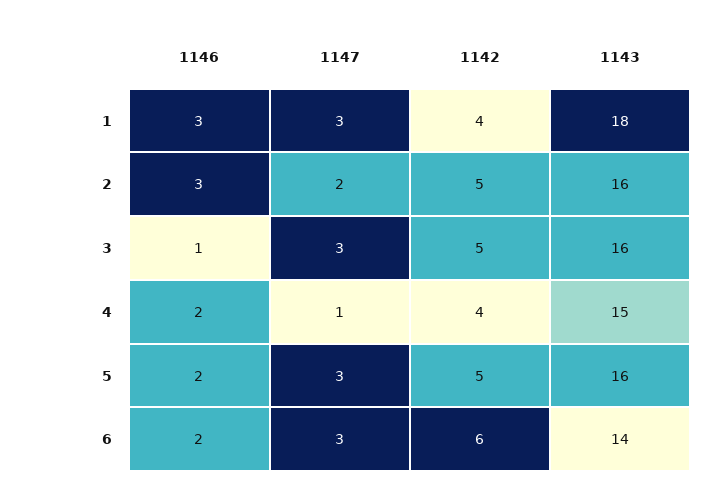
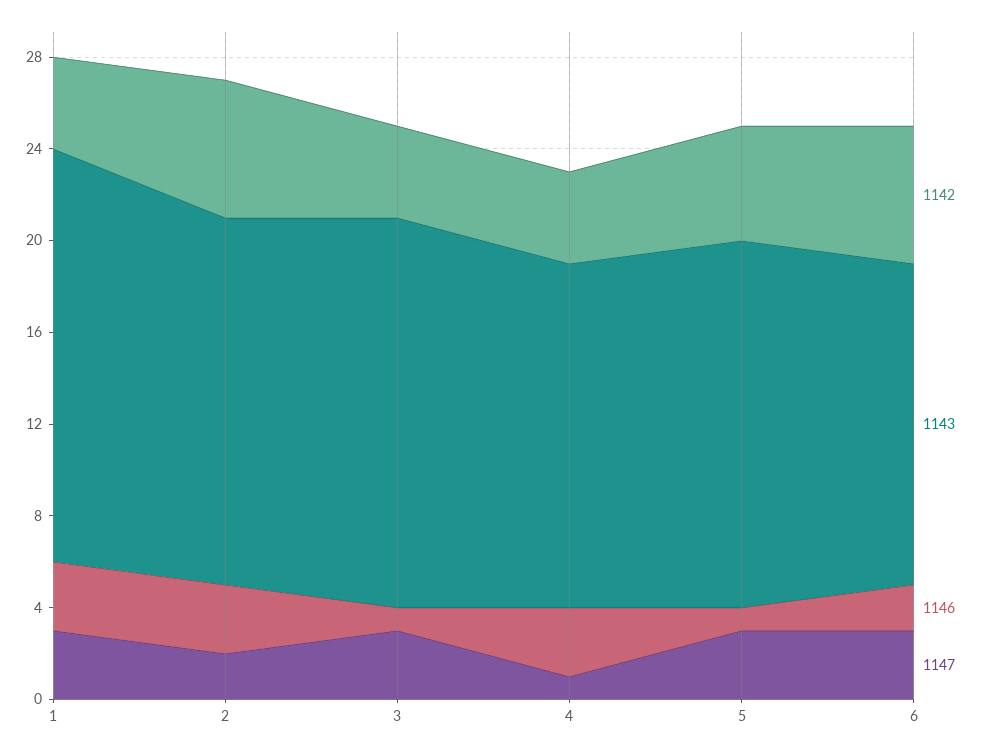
  {
    "1146": {
      "1": 3,
      "2": 3,
      "3": 1,
-     "4": 2,
+     "4": 3,
-     "5": 2,
+     "5": 1,
      "6": 2
    },
    "1147": {
      "1": 3,
      "2": 2,
      "3": 3,
      "4": 1,
      "5": 3,
      "6": 3
    },
    "1142": {
      "1": 4,
-     "2": 5,
+     "2": 6,
-     "3": 5,
+     "3": 4,
      "4": 4,
      "5": 5,
      "6": 6
    },
    "1143": {
      "1": 18,
      "2": 16,
-     "3": 16,
+     "3": 17,
      "4": 15,
      "5": 16,
      "6": 14
    }
  }

